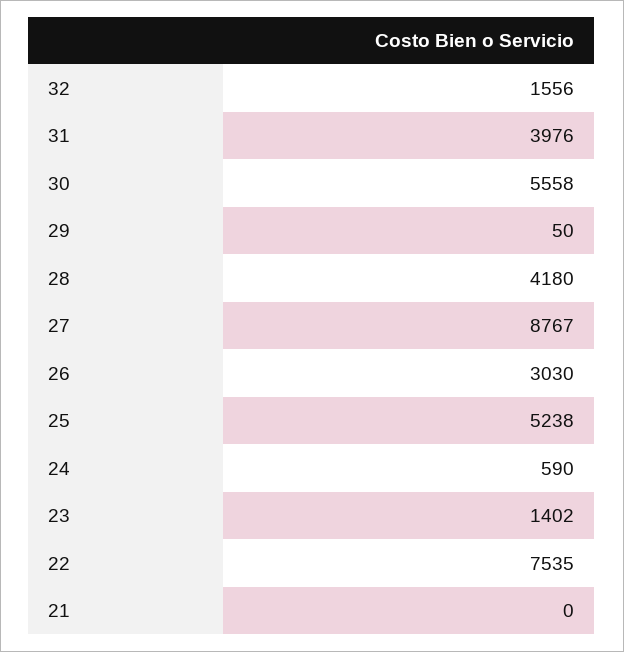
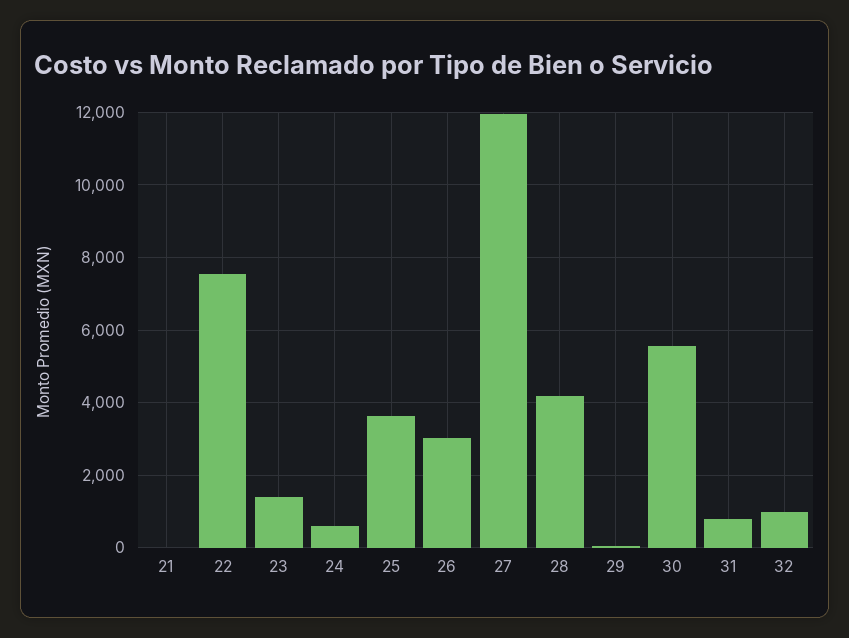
  {
-   "32": 1556,
+   "32": 1000,
-   "31": 3976,
+   "31": 800,
    "30": 5558,
    "29": 50,
    "28": 4180,
-   "27": 8767,
+   "27": 12000,
    "26": 3030,
-   "25": 5238,
+   "25": 3600,
    "24": 590,
    "23": 1402,
    "22": 7535,
    "21": 0
  }

